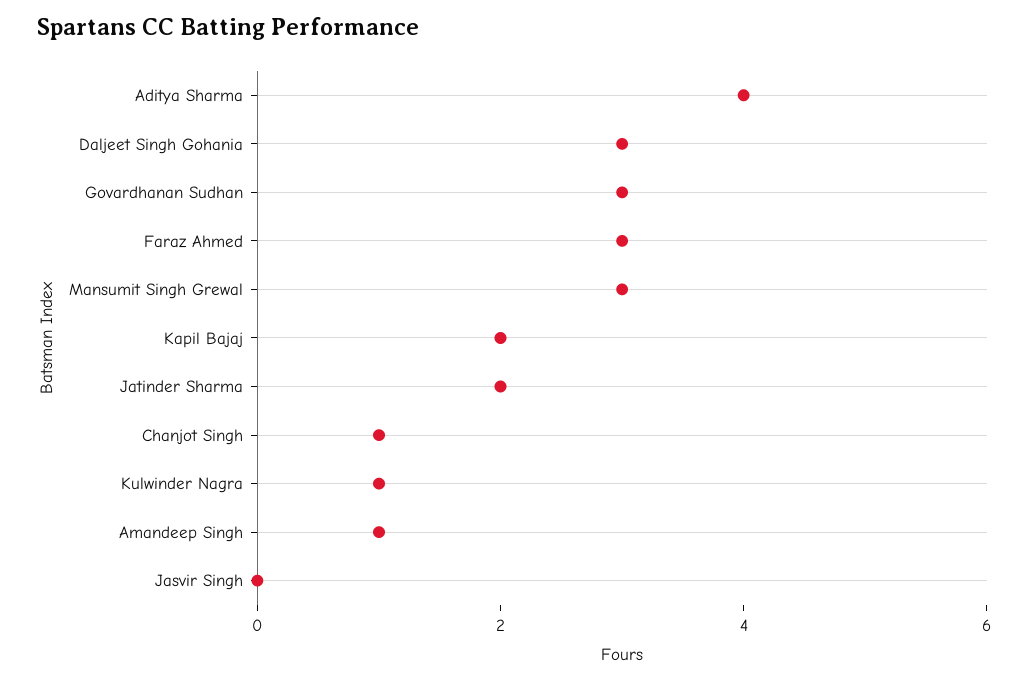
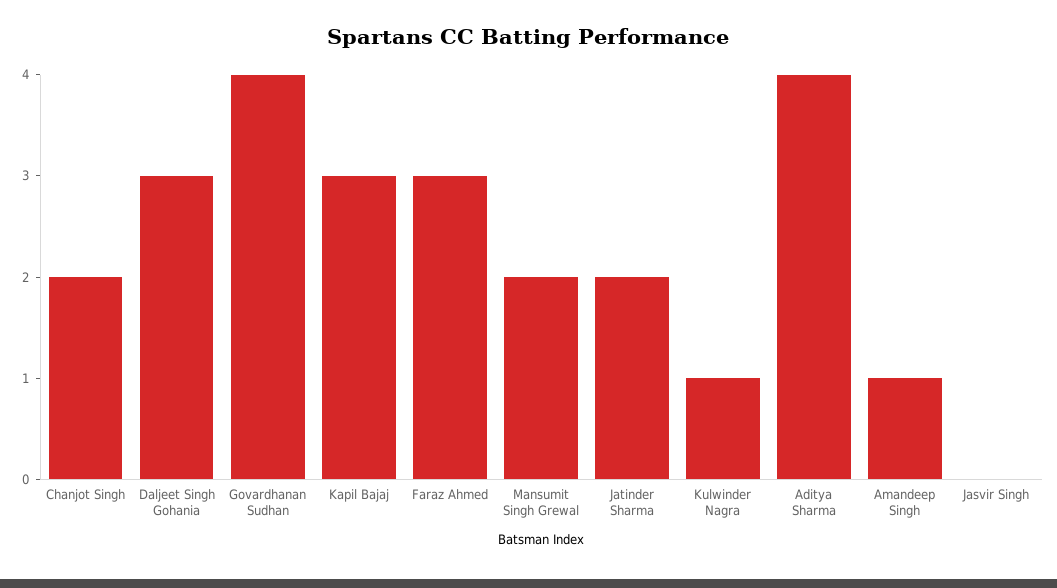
  {
    "Aditya Sharma": 4,
    "Daljeet Singh Gohania": 3,
-   "Govardhanan Sudhan": 3,
+   "Govardhanan Sudhan": 4,
    "Faraz Ahmed": 3,
-   "Mansumit Singh Grewal": 3,
+   "Mansumit Singh Grewal": 2,
-   "Kapil Bajaj": 2,
+   "Kapil Bajaj": 3,
    "Jatinder Sharma": 2,
-   "Chanjot Singh": 1,
+   "Chanjot Singh": 2,
    "Kulwinder Nagra": 1,
    "Amandeep Singh": 1,
    "Jasvir Singh": 0
  }

